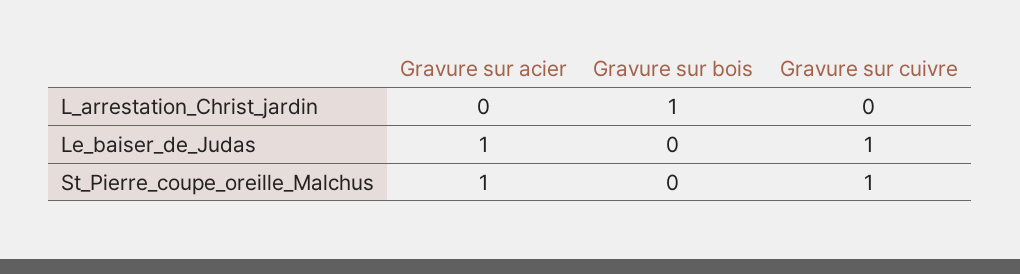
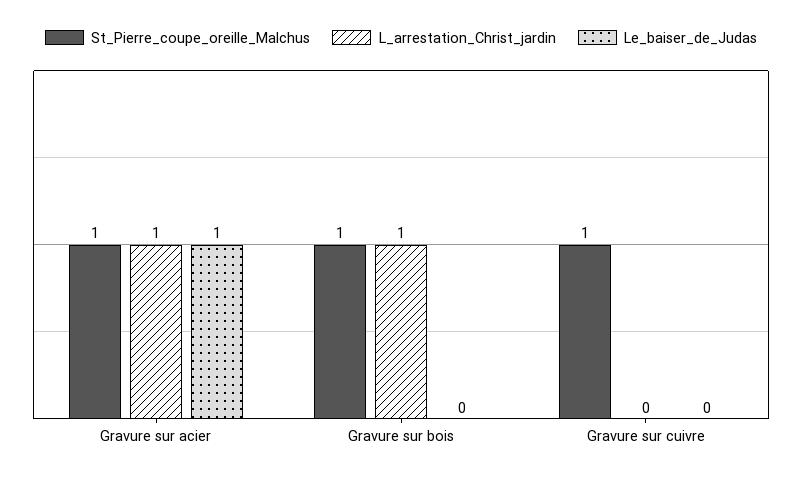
  {
    "L_arrestation_Christ_jardin": {
-     "Gravure sur acier": 0,
+     "Gravure sur acier": 1,
      "Gravure sur bois": 1,
      "Gravure sur cuivre": 0
    },
    "Le_baiser_de_Judas": {
      "Gravure sur acier": 1,
      "Gravure sur bois": 0,
-     "Gravure sur cuivre": 1
+     "Gravure sur cuivre": 0
    },
    "St_Pierre_coupe_oreille_Malchus": {
      "Gravure sur acier": 1,
-     "Gravure sur bois": 0,
+     "Gravure sur bois": 1,
      "Gravure sur cuivre": 1
    }
  }

